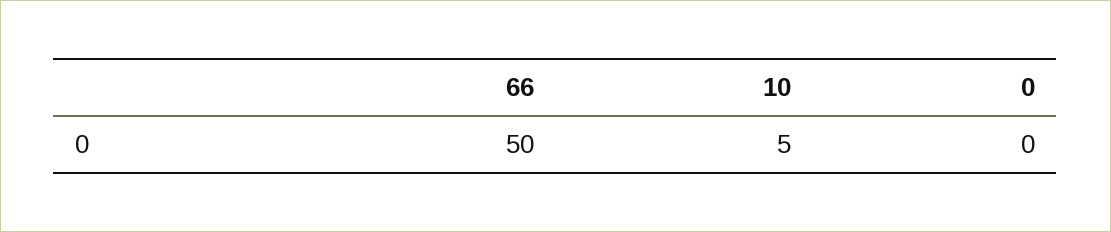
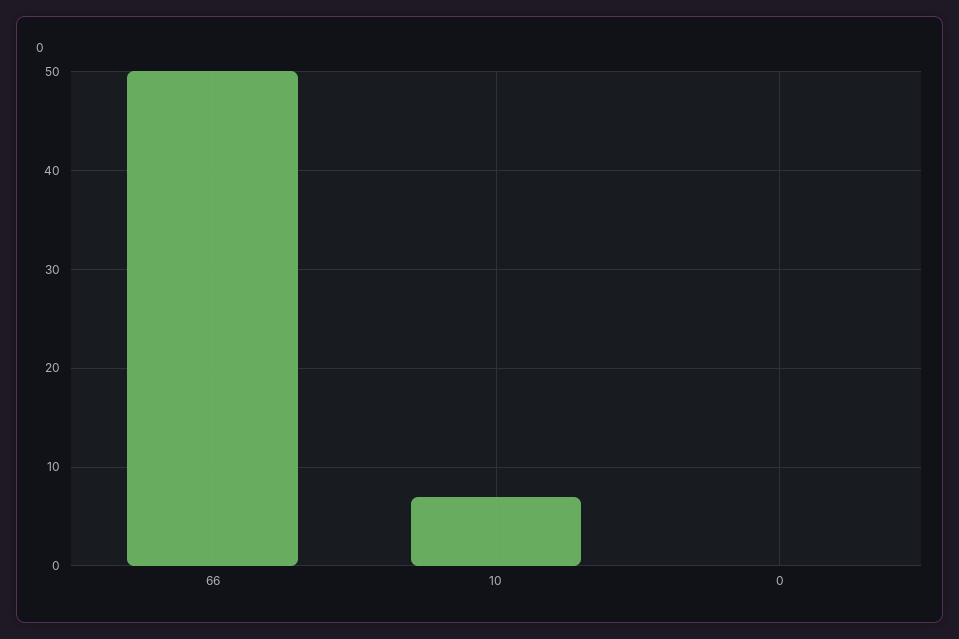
  {
    "66": 50,
-   "10": 5,
+   "10": 7,
    "0": 0
  }

